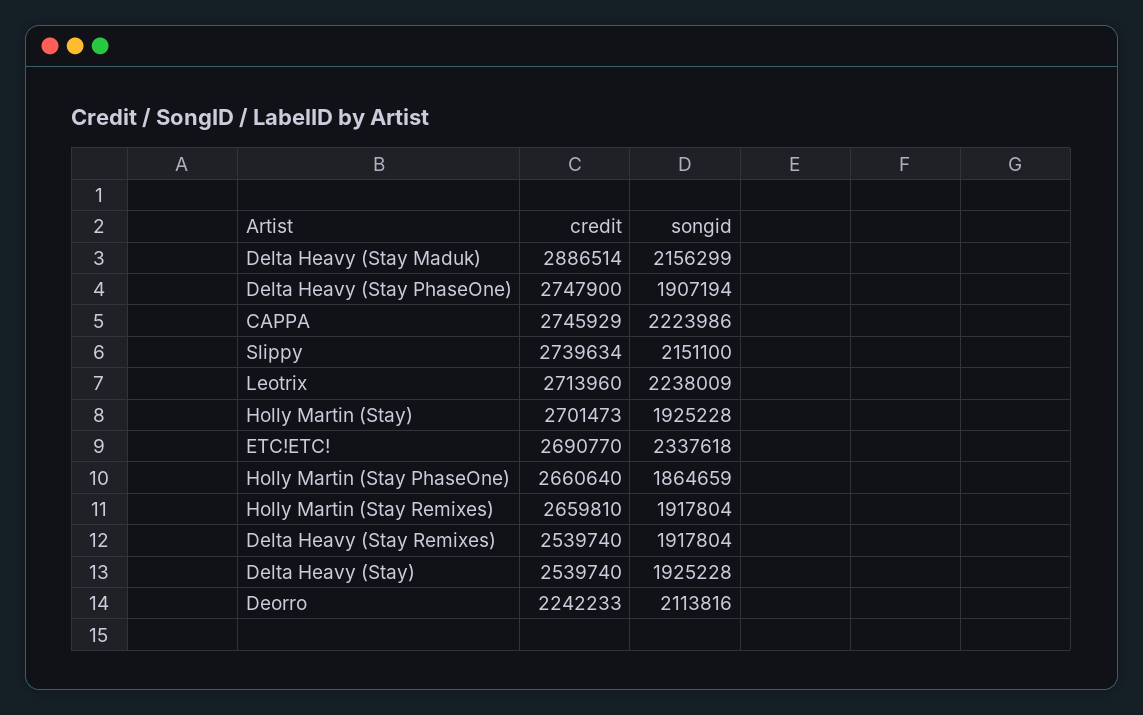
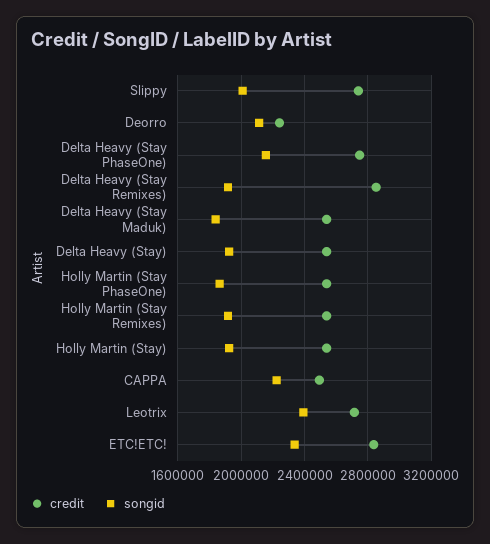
  {
    "credit": {
-     "Delta Heavy (Stay Maduk)": 2886514,
+     "Delta Heavy (Stay Maduk)": 2550000,
      "Delta Heavy (Stay PhaseOne)": 2747900,
-     "CAPPA": 2745929,
+     "CAPPA": 2500000,
      "Slippy": 2739634,
      "Leotrix": 2713960,
-     "Holly Martin (Stay)": 2701473,
+     "Holly Martin (Stay)": 2550000,
-     "ETC!ETC!": 2690770,
+     "ETC!ETC!": 2850000,
-     "Holly Martin (Stay PhaseOne)": 2660640,
+     "Holly Martin (Stay PhaseOne)": 2550000,
-     "Holly Martin (Stay Remixes)": 2659810,
+     "Holly Martin (Stay Remixes)": 2550000,
-     "Delta Heavy (Stay Remixes)": 2539740,
+     "Delta Heavy (Stay Remixes)": 2850000,
      "Delta Heavy (Stay)": 2539740,
      "Deorro": 2242233
    },
    "songid": {
-     "Delta Heavy (Stay Maduk)": 2156299,
+     "Delta Heavy (Stay Maduk)": 1850000,
-     "Delta Heavy (Stay PhaseOne)": 1907194,
+     "Delta Heavy (Stay PhaseOne)": 2150000,
      "CAPPA": 2223986,
-     "Slippy": 2151100,
+     "Slippy": 2000000,
-     "Leotrix": 2238009,
+     "Leotrix": 2400000,
      "Holly Martin (Stay)": 1925228,
      "ETC!ETC!": 2337618,
      "Holly Martin (Stay PhaseOne)": 1864659,
      "Holly Martin (Stay Remixes)": 1917804,
      "Delta Heavy (Stay Remixes)": 1917804,
      "Delta Heavy (Stay)": 1925228,
      "Deorro": 2113816
    }
  }

